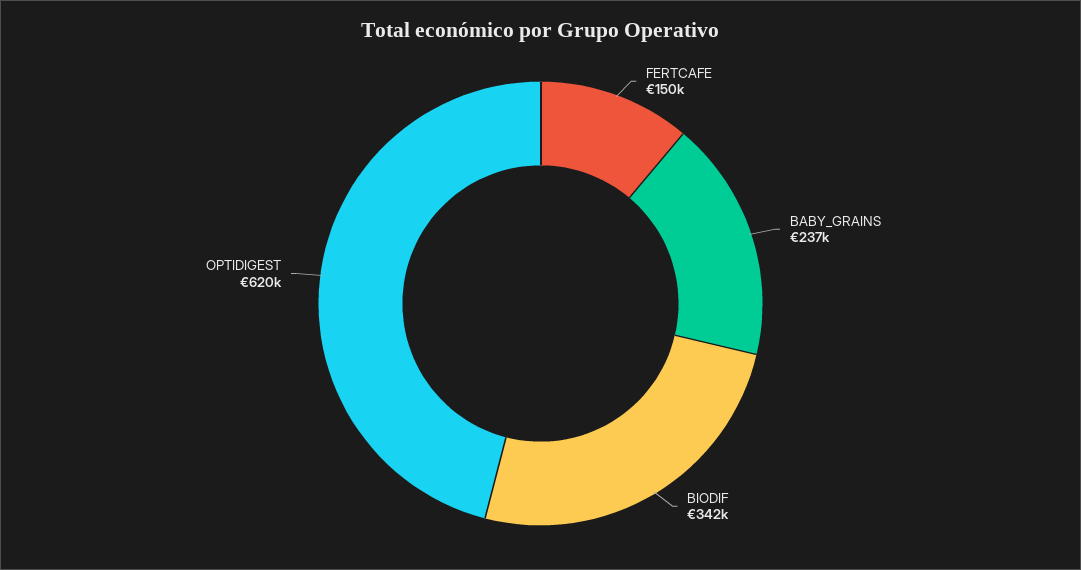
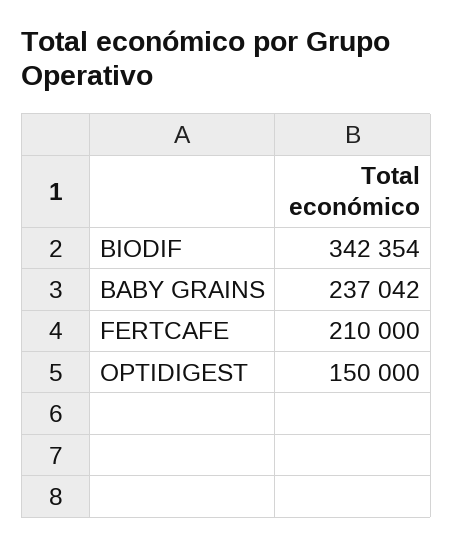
  {
-   "FERTCAFE": 150000,
+   "FERTCAFE": 210000,
    "BABY_GRAINS": 237042,
    "BIODIF": 342354,
-   "OPTIDIGEST": 620000
+   "OPTIDIGEST": 150000
  }

